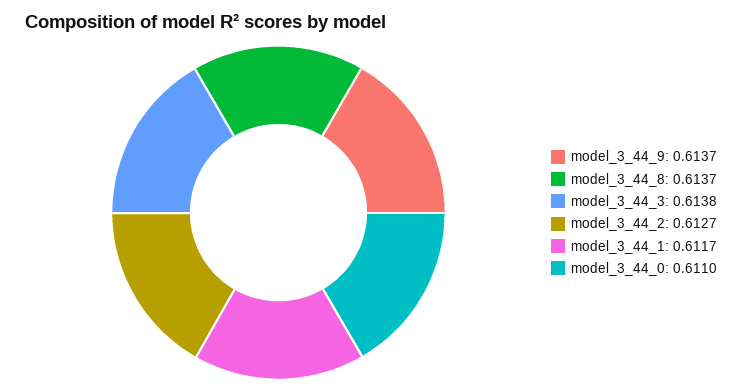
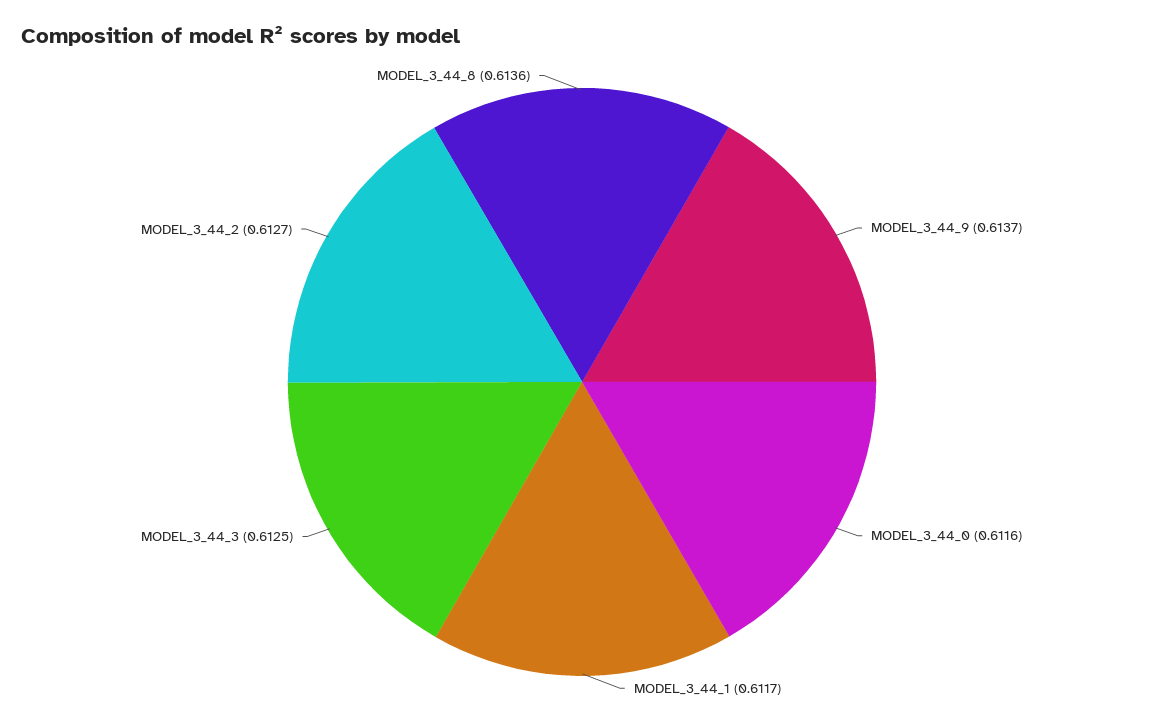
  {
    "model_3_44_9": 0.6137,
-   "model_3_44_8": 0.6137,
+   "model_3_44_8": 0.6136,
-   "model_3_44_3": 0.6138,
+   "model_3_44_3": 0.6125,
    "model_3_44_2": 0.6127,
    "model_3_44_1": 0.6117,
-   "model_3_44_0": 0.611
+   "model_3_44_0": 0.6116
  }

